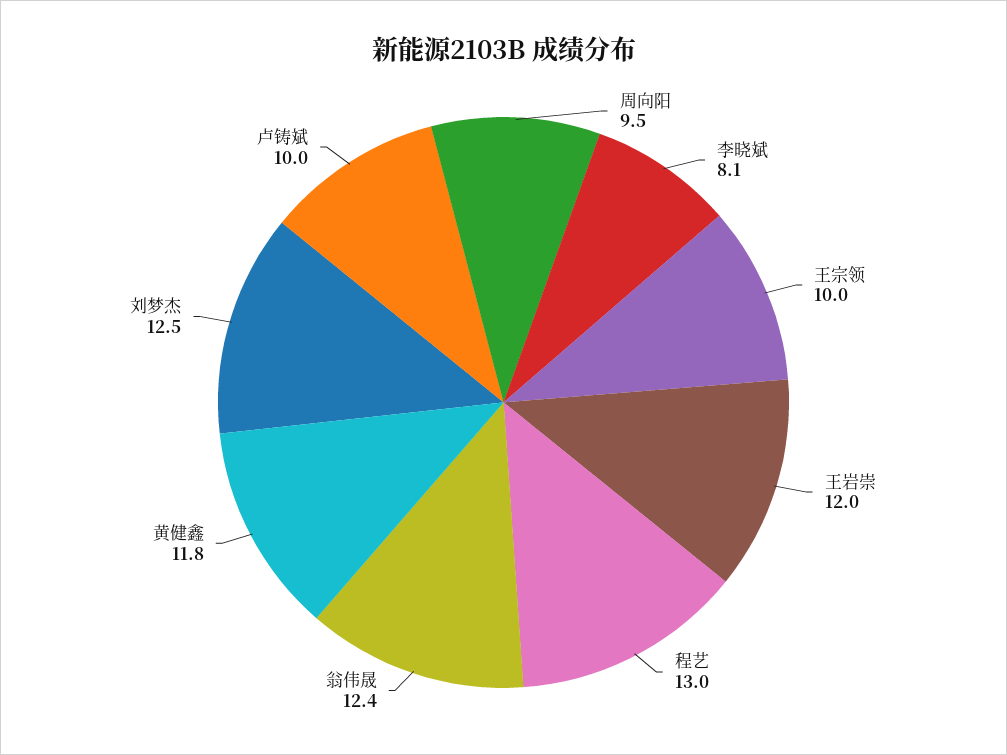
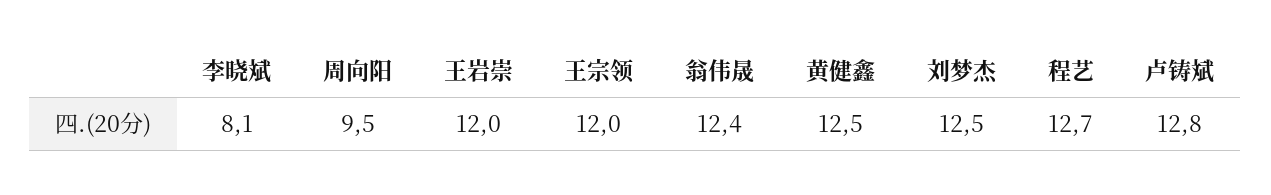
  {
    "周向阳": 9.5,
    "李晓斌": 8.1,
-   "王宗领": 10,
+   "王宗领": 12,
    "王岩崇": 12,
-   "程艺": 13,
+   "程艺": 12.7,
    "翁伟晟": 12.4,
-   "黄健鑫": 11.8,
+   "黄健鑫": 12.5,
    "刘梦杰": 12.5,
-   "卢铸斌": 10
+   "卢铸斌": 12.8
  }

